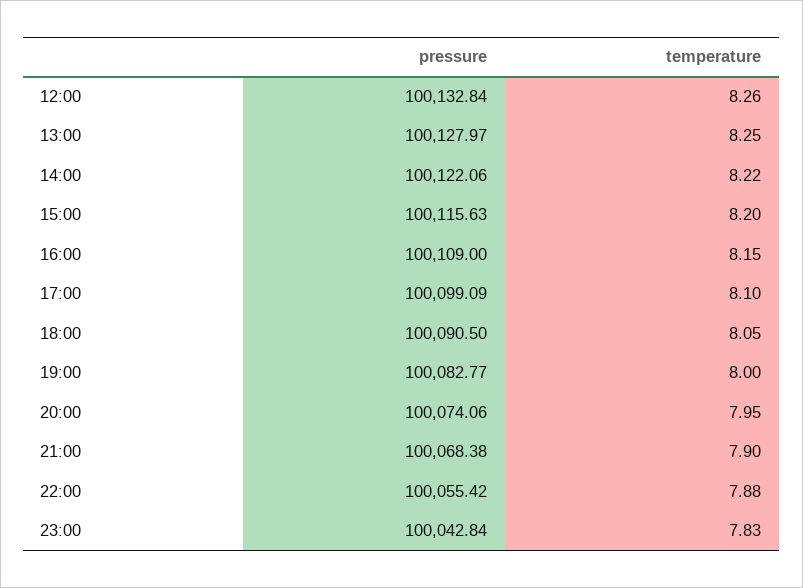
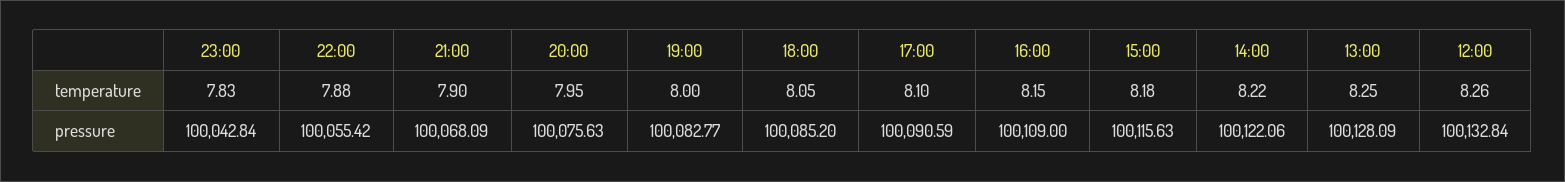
  {
    "pressure": {
      "12:00": 100132.84,
-     "13:00": 100127.97,
+     "13:00": 100128.09,
      "14:00": 100122.06,
      "15:00": 100115.63,
      "16:00": 100109,
-     "17:00": 100099.09,
+     "17:00": 100090.59,
-     "18:00": 100090.5,
+     "18:00": 100085.2,
      "19:00": 100082.77,
-     "20:00": 100074.06,
+     "20:00": 100075.63,
-     "21:00": 100068.38,
+     "21:00": 100068.09,
      "22:00": 100055.42,
      "23:00": 100042.84
    },
    "temperature": {
      "12:00": 8.26,
      "13:00": 8.25,
      "14:00": 8.22,
-     "15:00": 8.2,
+     "15:00": 8.18,
      "16:00": 8.15,
      "17:00": 8.1,
      "18:00": 8.05,
      "19:00": 8,
      "20:00": 7.95,
      "21:00": 7.9,
      "22:00": 7.88,
      "23:00": 7.83
    }
  }

